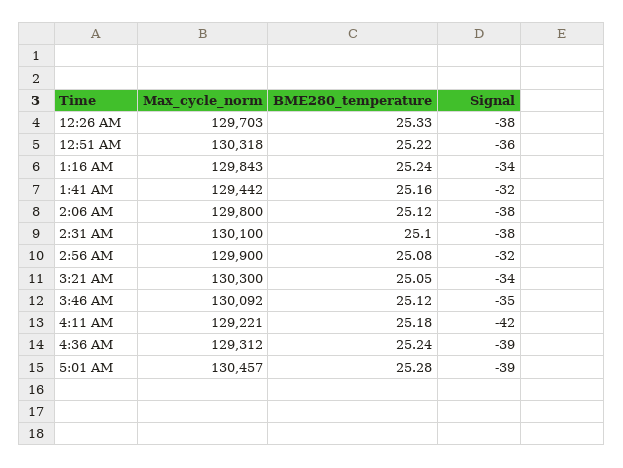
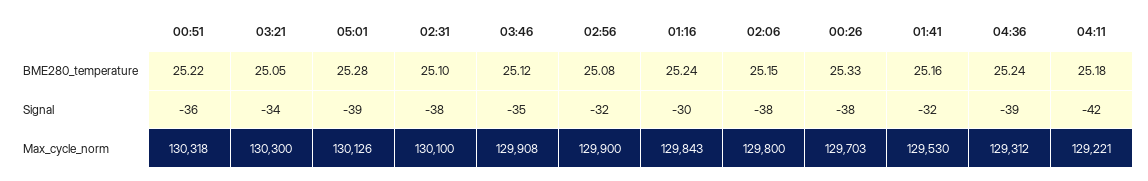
  {
    "Max_cycle_norm": {
      "12:26 AM": 129703,
      "12:51 AM": 130318,
      "1:16 AM": 129843,
-     "1:41 AM": 129442,
+     "1:41 AM": 129530,
      "2:06 AM": 129800,
      "2:31 AM": 130100,
      "2:56 AM": 129900,
      "3:21 AM": 130300,
-     "3:46 AM": 130092,
+     "3:46 AM": 129908,
      "4:11 AM": 129221,
      "4:36 AM": 129312,
-     "5:01 AM": 130457
+     "5:01 AM": 130126
    },
    "BME280_temperature": {
      "12:26 AM": 25.33,
      "12:51 AM": 25.22,
      "1:16 AM": 25.24,
      "1:41 AM": 25.16,
-     "2:06 AM": 25.12,
+     "2:06 AM": 25.15,
      "2:31 AM": 25.1,
      "2:56 AM": 25.08,
      "3:21 AM": 25.05,
      "3:46 AM": 25.12,
      "4:11 AM": 25.18,
      "4:36 AM": 25.24,
      "5:01 AM": 25.28
    },
    "Signal": {
      "12:26 AM": -38,
      "12:51 AM": -36,
-     "1:16 AM": -34,
+     "1:16 AM": -30,
      "1:41 AM": -32,
      "2:06 AM": -38,
      "2:31 AM": -38,
      "2:56 AM": -32,
      "3:21 AM": -34,
      "3:46 AM": -35,
      "4:11 AM": -42,
      "4:36 AM": -39,
      "5:01 AM": -39
    }
  }

